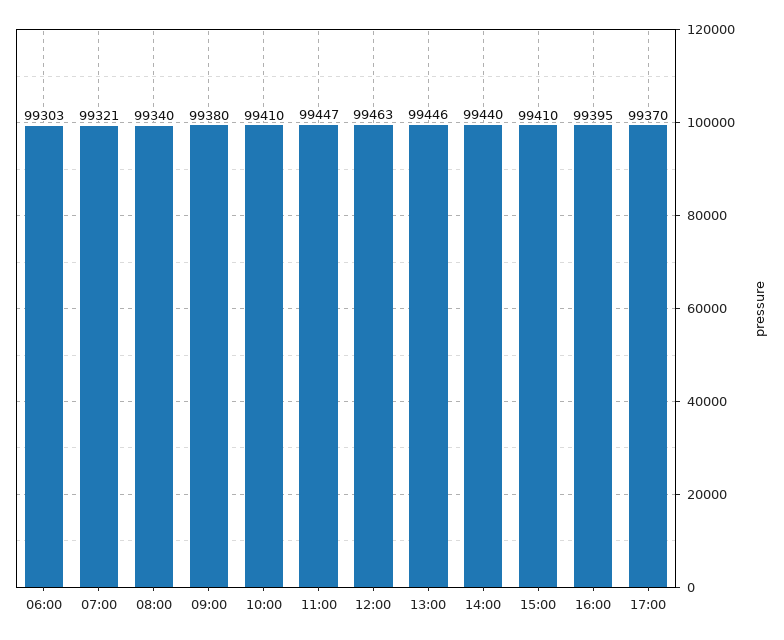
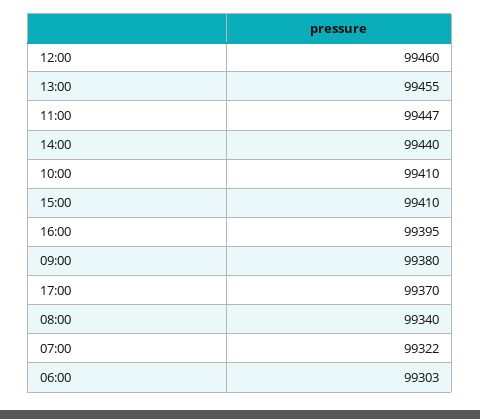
  {
    "06:00": 99303,
-   "07:00": 99321,
+   "07:00": 99322,
    "08:00": 99340,
    "09:00": 99380,
    "10:00": 99410,
    "11:00": 99447,
-   "12:00": 99463,
+   "12:00": 99460,
-   "13:00": 99446,
+   "13:00": 99455,
    "14:00": 99440,
    "15:00": 99410,
    "16:00": 99395,
    "17:00": 99370
  }

